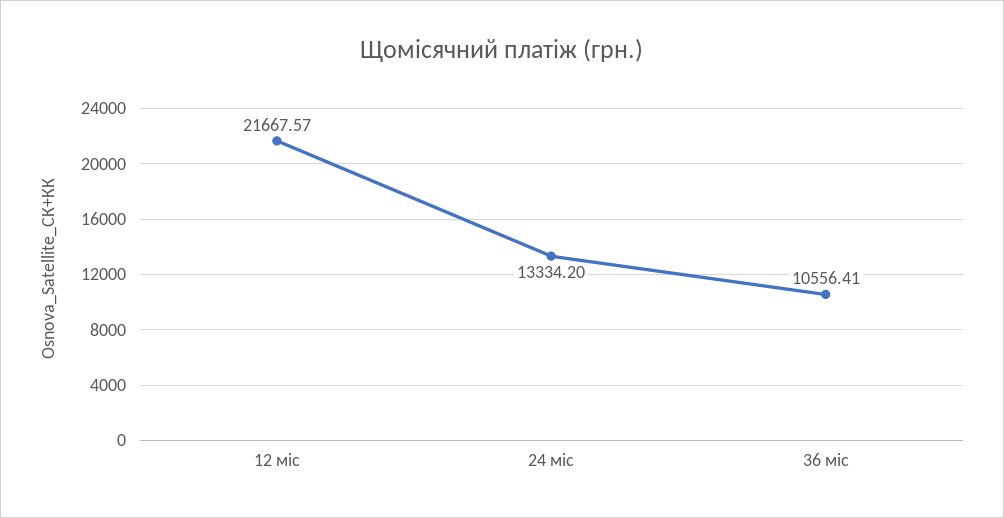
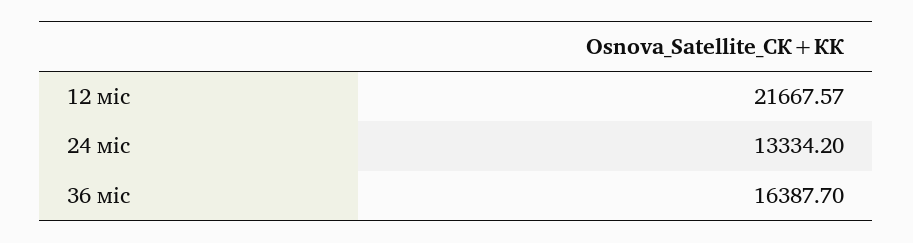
  {
    "12 міс": 21667.57,
    "24 міс": 13334.2,
-   "36 міс": 10556.41
+   "36 міс": 16387.7
  }

